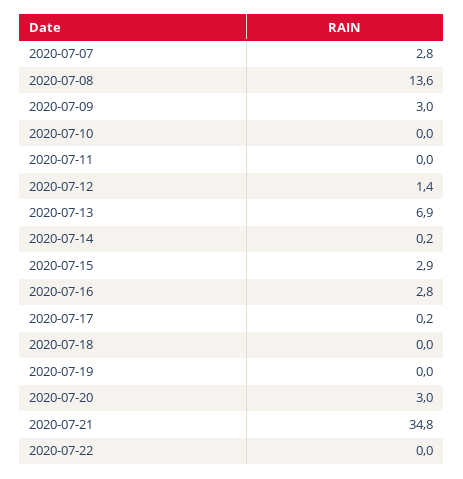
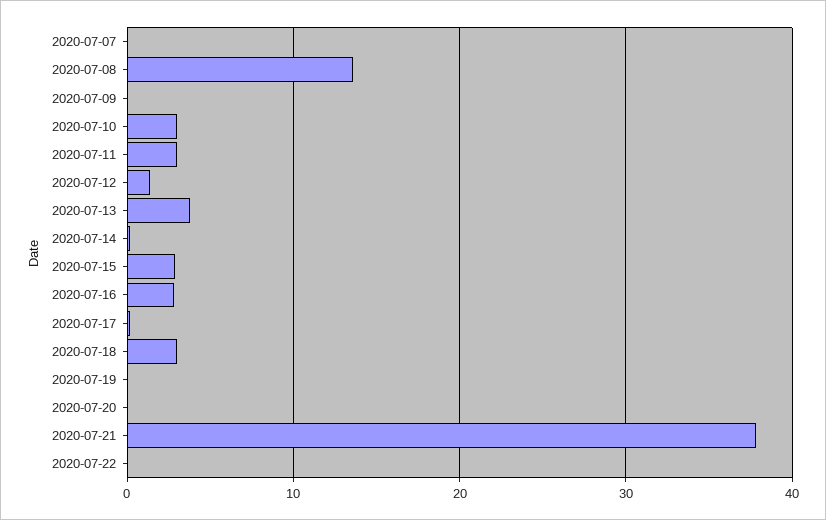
  {
-   "2020-07-07": 2.8,
+   "2020-07-07": 0,
    "2020-07-08": 13.6,
-   "2020-07-09": 3,
+   "2020-07-09": 0,
-   "2020-07-10": 0,
+   "2020-07-10": 3,
-   "2020-07-11": 0,
+   "2020-07-11": 3,
    "2020-07-12": 1.4,
-   "2020-07-13": 6.9,
+   "2020-07-13": 4,
    "2020-07-14": 0.2,
    "2020-07-15": 2.9,
    "2020-07-16": 2.8,
    "2020-07-17": 0.2,
-   "2020-07-18": 0,
+   "2020-07-18": 3,
    "2020-07-19": 0,
-   "2020-07-20": 3,
+   "2020-07-20": 0,
-   "2020-07-21": 34.8,
+   "2020-07-21": 38,
    "2020-07-22": 0
  }

